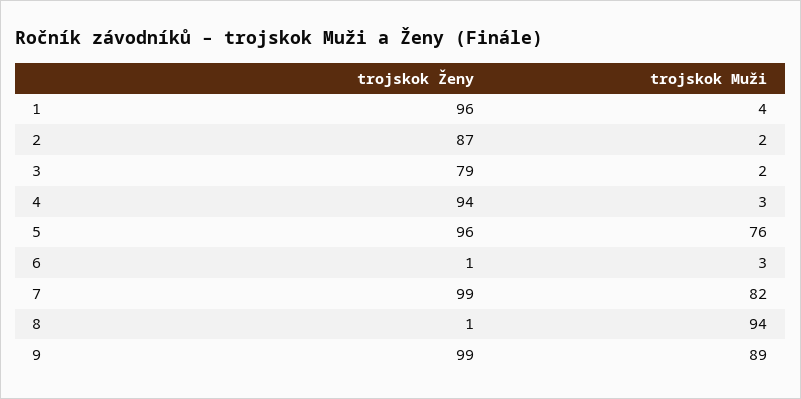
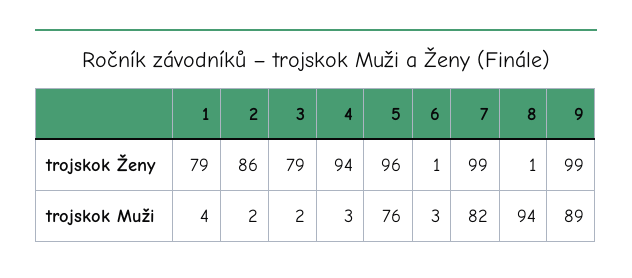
  {
    "trojskok Ženy": {
-     "1": 96,
+     "1": 79,
-     "2": 87,
+     "2": 86,
      "3": 79,
      "4": 94,
      "5": 96,
      "6": 1,
      "7": 99,
      "8": 1,
      "9": 99
    },
    "trojskok Muži": {
      "1": 4,
      "2": 2,
      "3": 2,
      "4": 3,
      "5": 76,
      "6": 3,
      "7": 82,
      "8": 94,
      "9": 89
    }
  }

